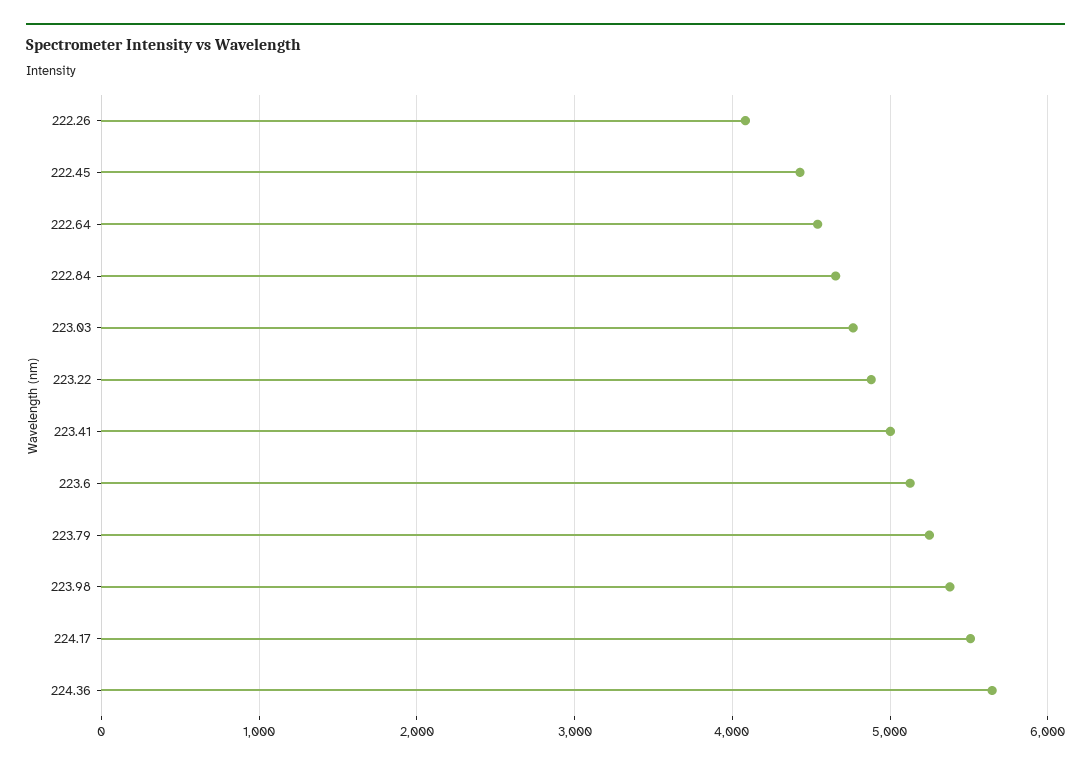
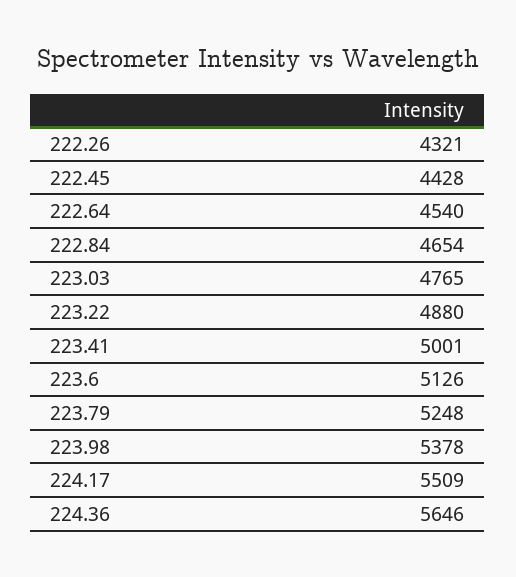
  {
-   "222.26": 4100,
+   "222.26": 4321,
    "222.45": 4428,
    "222.64": 4540,
    "222.84": 4654,
    "223.03": 4765,
    "223.22": 4880,
    "223.41": 5001,
    "223.6": 5126,
    "223.79": 5248,
    "223.98": 5378,
    "224.17": 5509,
    "224.36": 5646
  }

